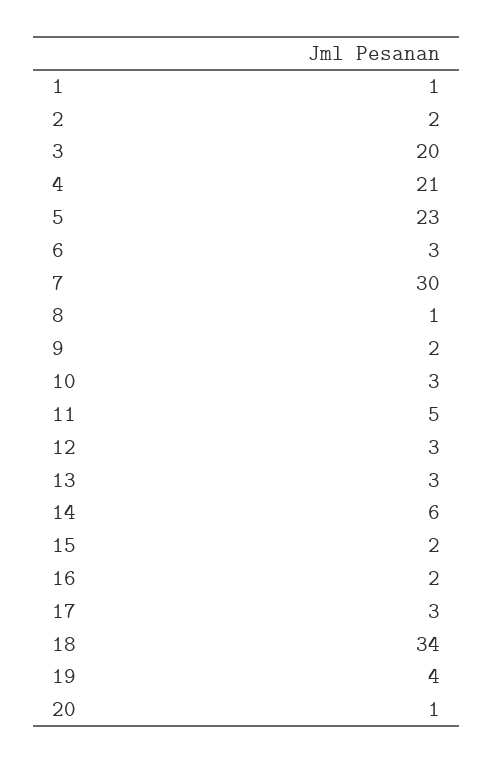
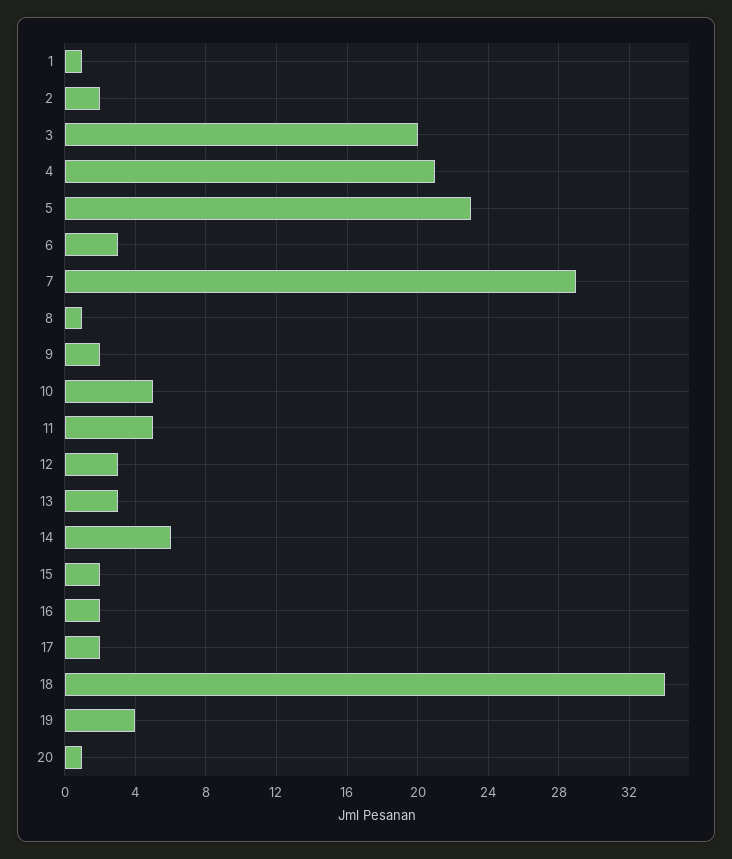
  {
    "1": 1,
    "2": 2,
    "3": 20,
    "4": 21,
    "5": 23,
    "6": 3,
-   "7": 30,
+   "7": 29,
    "8": 1,
    "9": 2,
-   "10": 3,
+   "10": 5,
    "11": 5,
    "12": 3,
    "13": 3,
    "14": 6,
    "15": 2,
    "16": 2,
-   "17": 3,
+   "17": 2,
    "18": 34,
    "19": 4,
    "20": 1
  }

